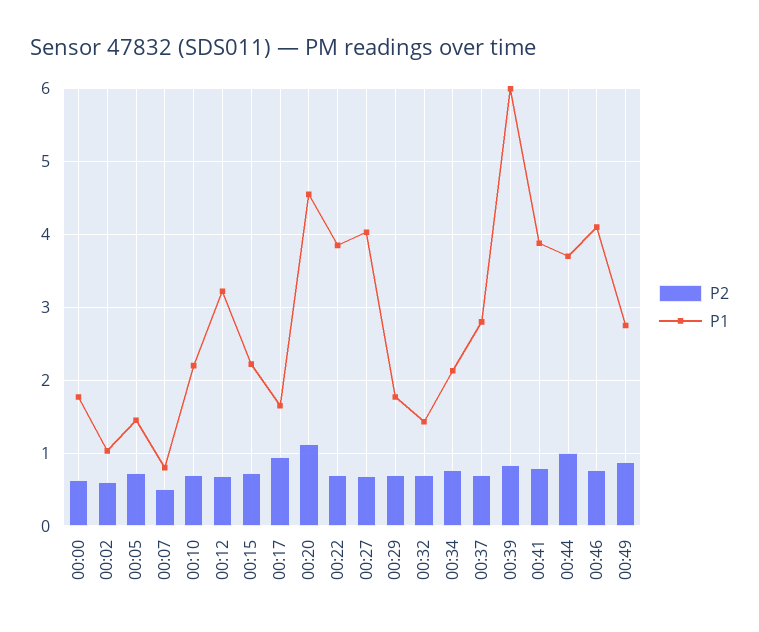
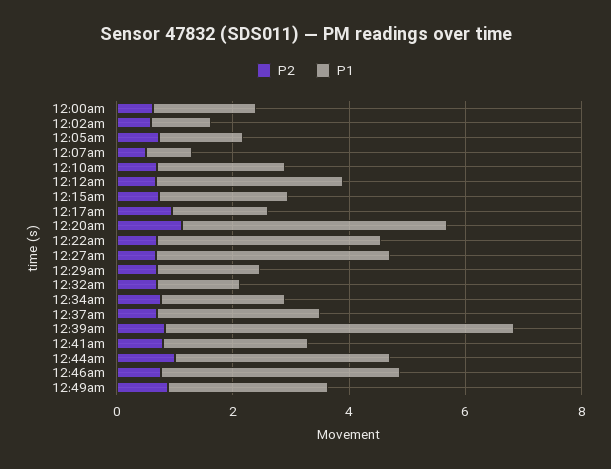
  {
    "P2": {
      "00:00": 0.6,
      "00:02": 0.6,
      "00:05": 0.7,
      "00:07": 0.5,
      "00:10": 0.7,
      "00:12": 0.7,
      "00:15": 0.7,
      "00:17": 1,
      "00:20": 1.1,
      "00:22": 0.7,
      "00:27": 0.7,
      "00:29": 0.7,
      "00:32": 0.7,
      "00:34": 0.8,
      "00:37": 0.7,
      "00:39": 0.8,
      "00:41": 0.8,
      "00:44": 1,
      "00:46": 0.8,
      "00:49": 0.9
    },
    "P1": {
      "00:00": 1.8,
      "00:02": 1,
      "00:05": 1.5,
      "00:07": 0.8,
      "00:10": 2.2,
      "00:12": 3.2,
      "00:15": 2.2,
      "00:17": 1.7,
      "00:20": 4.6,
      "00:22": 3.9,
      "00:27": 4,
      "00:29": 1.8,
      "00:32": 1.4,
      "00:34": 2.1,
      "00:37": 2.8,
      "00:39": 6,
-     "00:41": 3.9,
+     "00:41": 2.5,
      "00:44": 3.7,
      "00:46": 4.1,
      "00:49": 2.8
    }
  }

